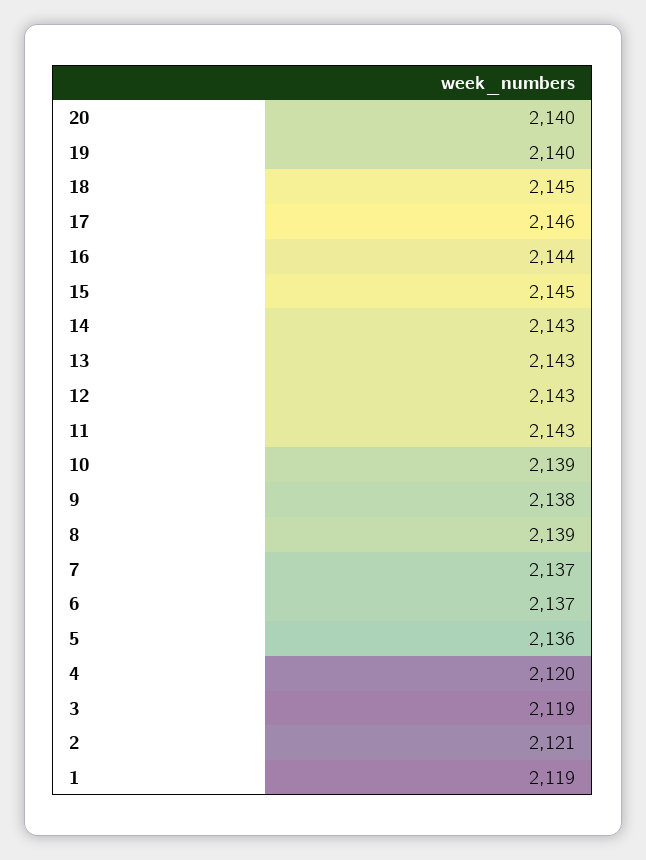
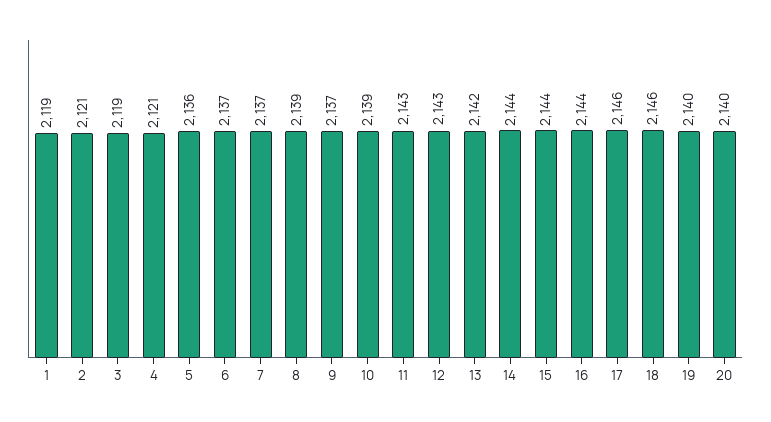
  {
    "20": 2140,
    "19": 2140,
-   "18": 2145,
+   "18": 2146,
    "17": 2146,
    "16": 2144,
-   "15": 2145,
+   "15": 2144,
-   "14": 2143,
+   "14": 2144,
-   "13": 2143,
+   "13": 2142,
    "12": 2143,
    "11": 2143,
    "10": 2139,
-   "9": 2138,
+   "9": 2137,
    "8": 2139,
    "7": 2137,
    "6": 2137,
    "5": 2136,
-   "4": 2120,
+   "4": 2121,
    "3": 2119,
    "2": 2121,
    "1": 2119
  }

